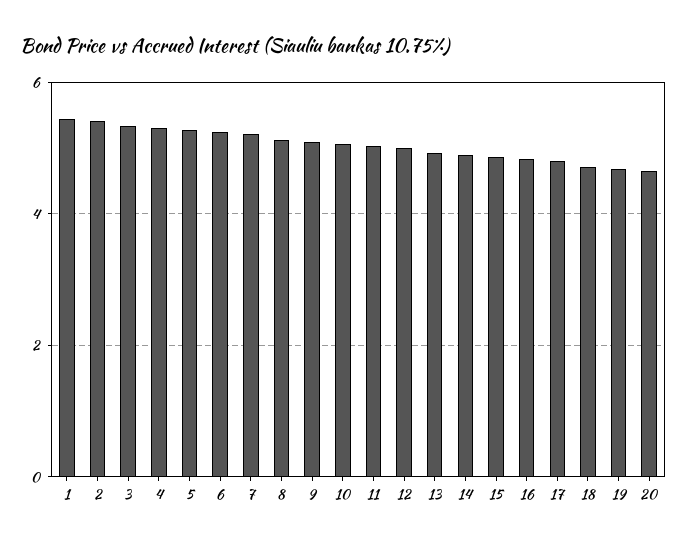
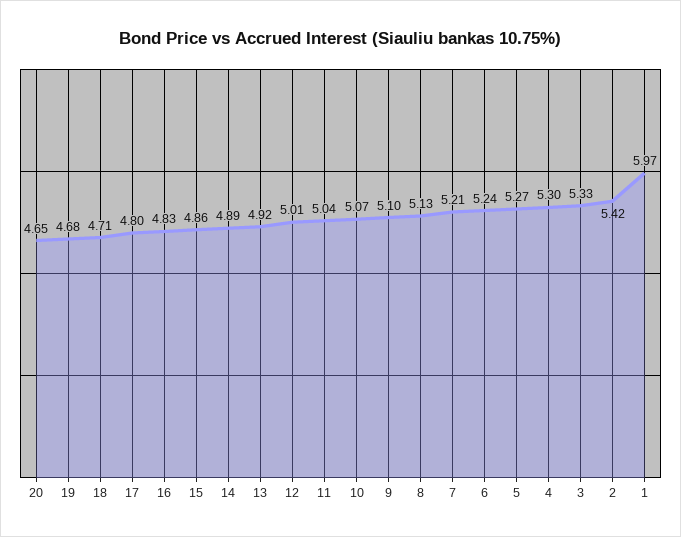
  {
-   "1": 5.4,
+   "1": 5.97,
    "2": 5.42,
    "3": 5.33,
    "4": 5.3,
    "5": 5.27,
    "6": 5.24,
    "7": 5.21,
    "8": 5.13,
    "9": 5.1,
    "10": 5.07,
    "11": 5.04,
    "12": 5.01,
    "13": 4.92,
    "14": 4.89,
    "15": 4.86,
    "16": 4.83,
    "17": 4.8,
    "18": 4.71,
    "19": 4.68,
    "20": 4.65
  }

